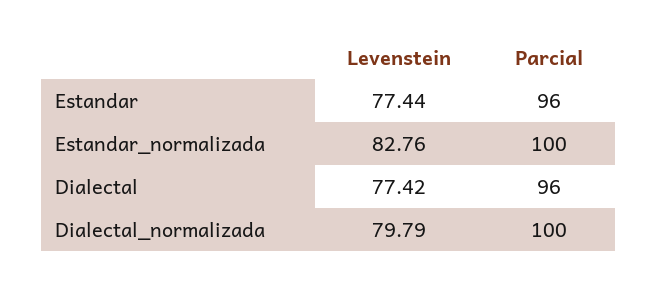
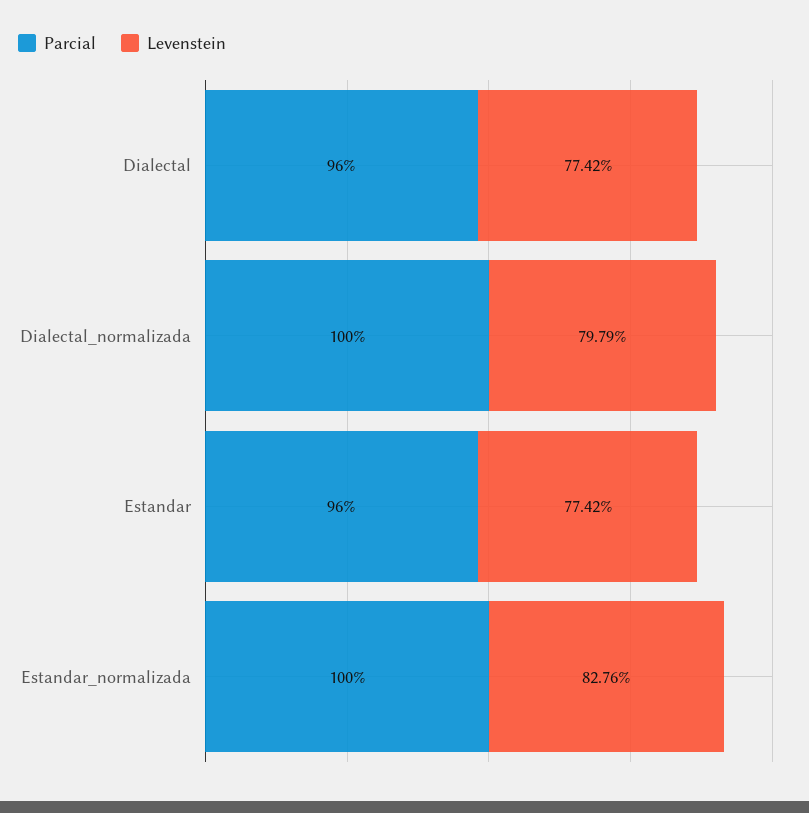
  {
    "Levenstein": {
-     "Estandar": 77.44,
+     "Estandar": 77.42,
      "Estandar_normalizada": 82.76,
      "Dialectal": 77.42,
      "Dialectal_normalizada": 79.79
    },
    "Parcial": {
      "Estandar": 96,
      "Estandar_normalizada": 100,
      "Dialectal": 96,
      "Dialectal_normalizada": 100
    }
  }

